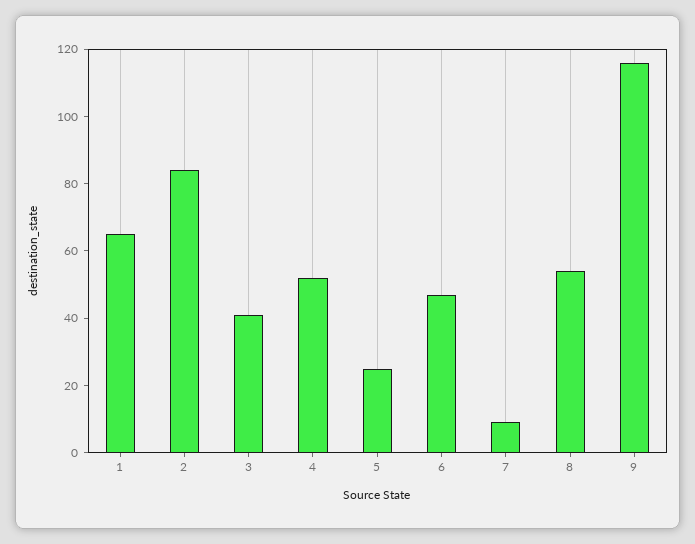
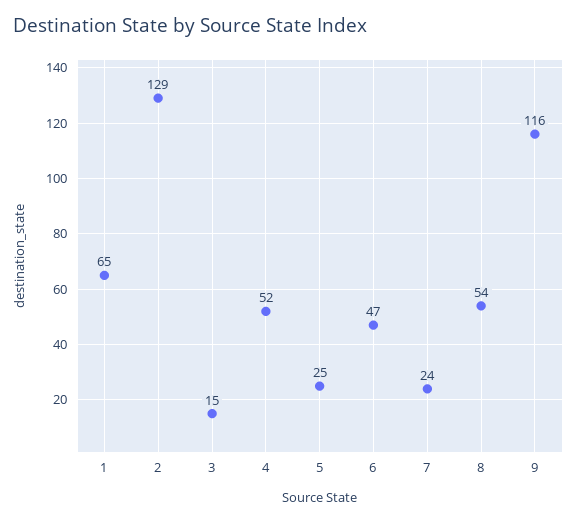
  {
    "1": 65,
-   "2": 85,
+   "2": 129,
-   "3": 40,
+   "3": 15,
    "4": 52,
    "5": 25,
    "6": 47,
-   "7": 10,
+   "7": 24,
    "8": 54,
    "9": 116
  }

